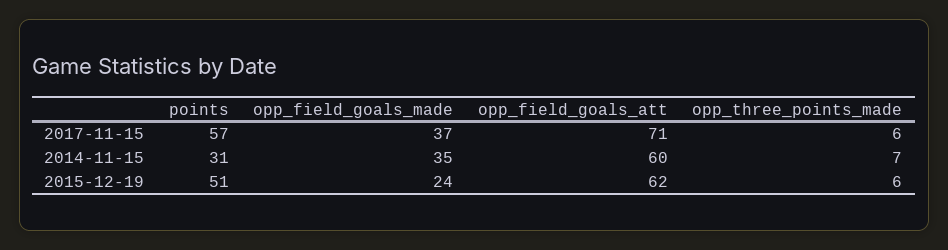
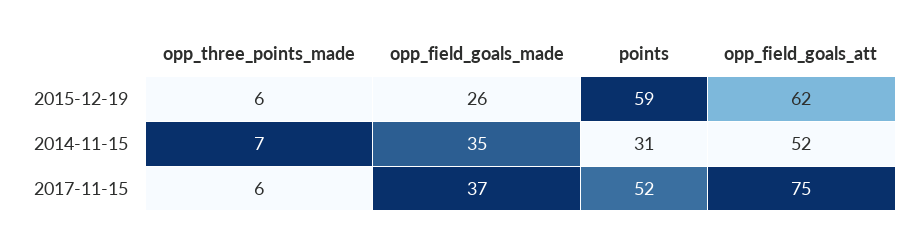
  {
    "points": {
-     "2017-11-15": 57,
+     "2017-11-15": 52,
      "2014-11-15": 31,
-     "2015-12-19": 51
+     "2015-12-19": 59
    },
    "opp_field_goals_made": {
      "2017-11-15": 37,
      "2014-11-15": 35,
-     "2015-12-19": 24
+     "2015-12-19": 26
    },
    "opp_field_goals_att": {
-     "2017-11-15": 71,
+     "2017-11-15": 75,
-     "2014-11-15": 60,
+     "2014-11-15": 52,
      "2015-12-19": 62
    },
    "opp_three_points_made": {
      "2017-11-15": 6,
      "2014-11-15": 7,
      "2015-12-19": 6
    }
  }

